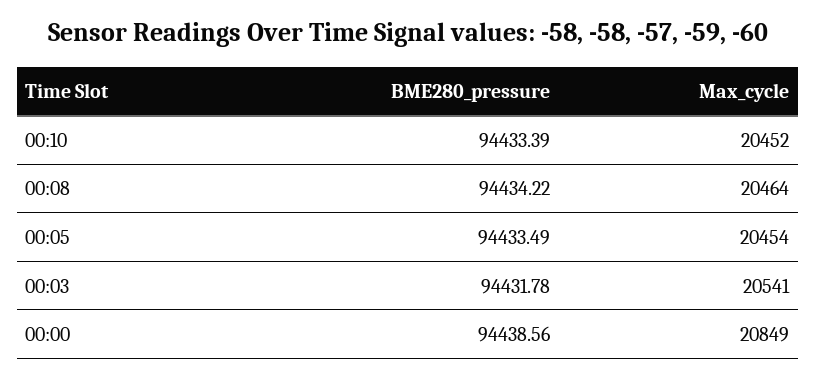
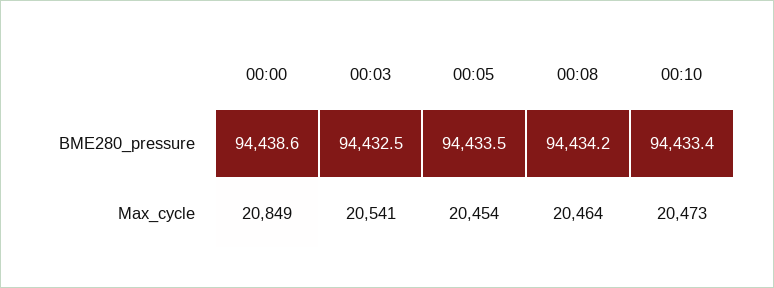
  {
    "BME280_pressure": {
      "00:10": 94433.39,
      "00:08": 94434.22,
      "00:05": 94433.49,
-     "00:03": 94431.78,
+     "00:03": 94432.5,
      "00:00": 94438.56
    },
    "Max_cycle": {
-     "00:10": 20452,
+     "00:10": 20473,
      "00:08": 20464,
      "00:05": 20454,
      "00:03": 20541,
      "00:00": 20849
    }
  }

